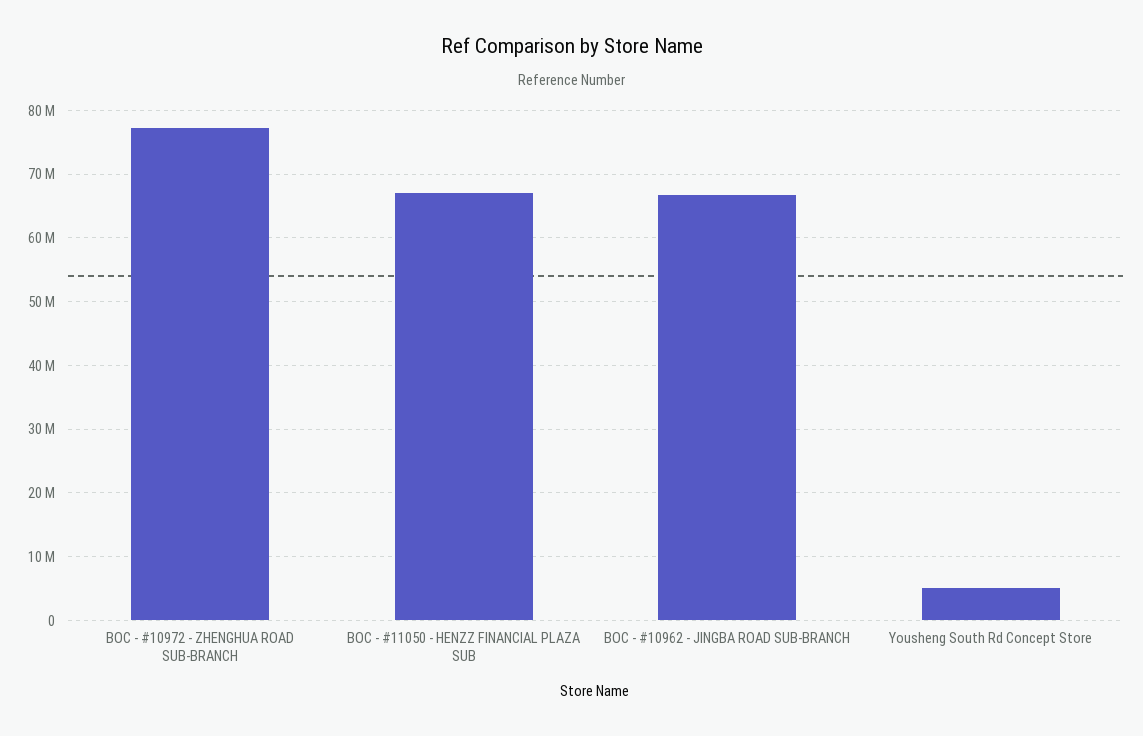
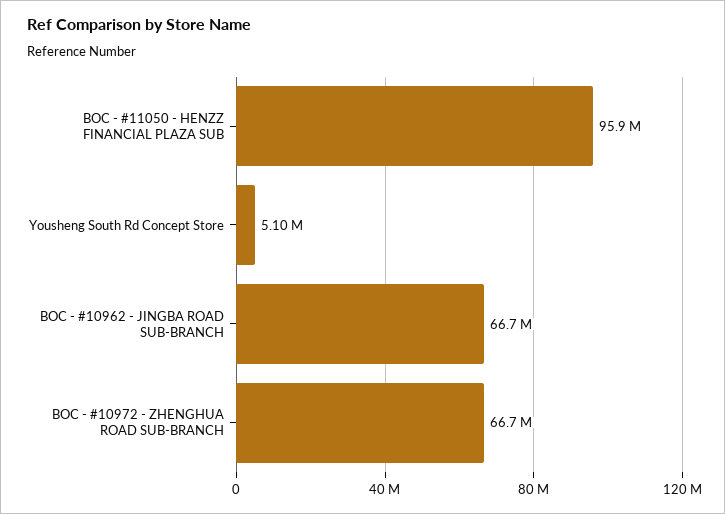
  {
-   "BOC - #10972 - ZHENGHUA ROAD SUB-BRANCH": 77000000,
+   "BOC - #10972 - ZHENGHUA ROAD SUB-BRANCH": 66700000,
-   "BOC - #11050 - HENZZ FINANCIAL PLAZA SUB": 67000000,
+   "BOC - #11050 - HENZZ FINANCIAL PLAZA SUB": 95900000,
    "BOC - #10962 - JINGBA ROAD SUB-BRANCH": 66700000,
    "Yousheng South Rd Concept Store": 5100000
  }

